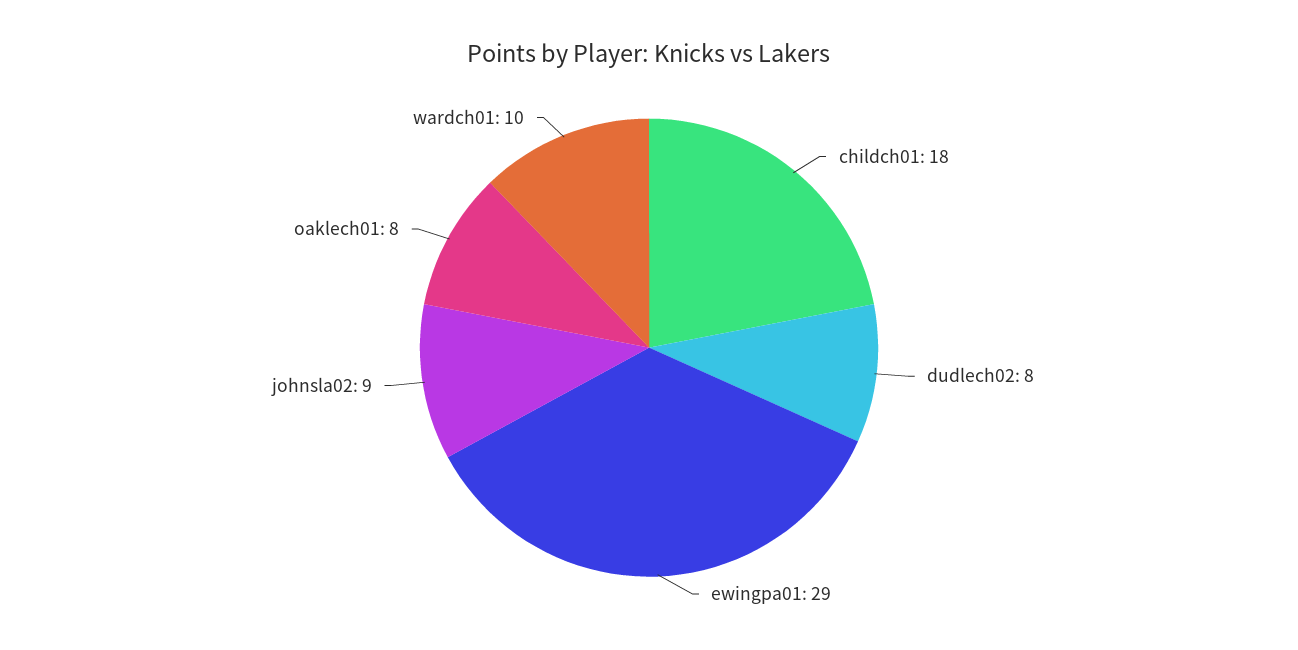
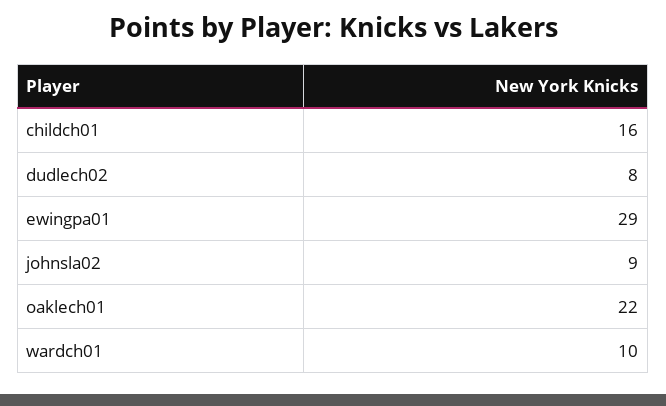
  {
-   "childch01": 18,
+   "childch01": 16,
    "dudlech02": 8,
    "ewingpa01": 29,
    "johnsla02": 9,
-   "oaklech01": 8,
+   "oaklech01": 22,
    "wardch01": 10
  }

